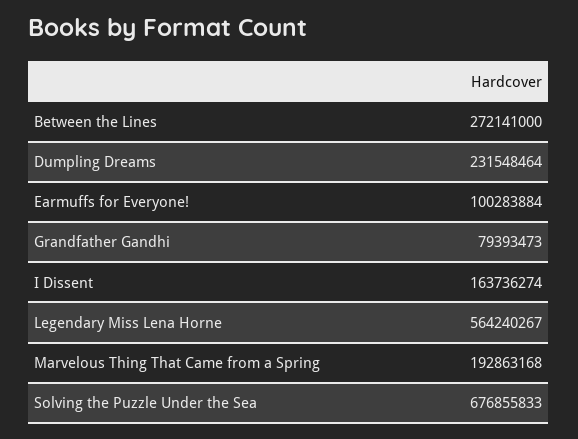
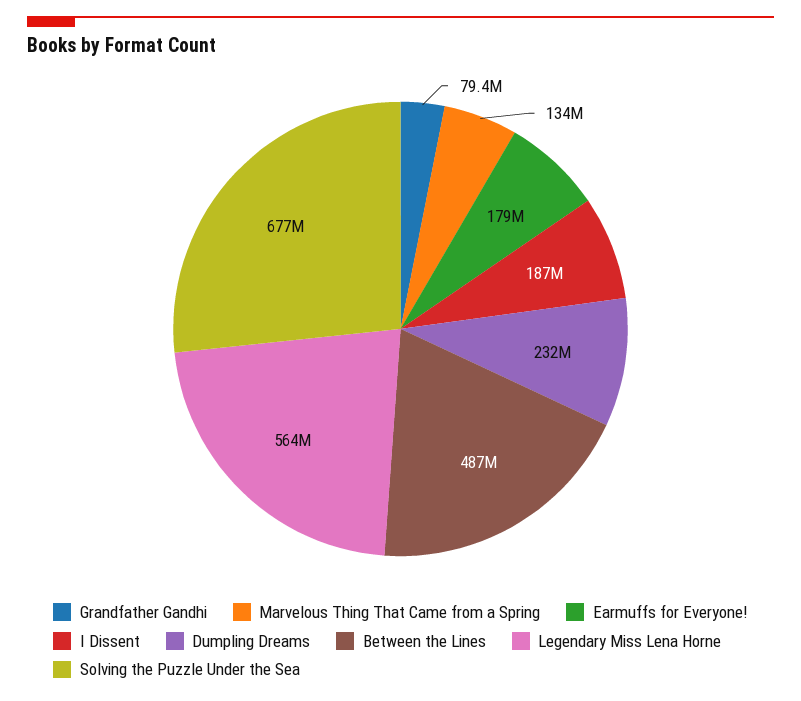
  {
-   "Between the Lines": 272141000,
+   "Between the Lines": 487000000,
    "Dumpling Dreams": 231548464,
-   "Earmuffs for Everyone!": 100283884,
+   "Earmuffs for Everyone!": 179000000,
    "Grandfather Gandhi": 79393473,
-   "I Dissent": 163736274,
+   "I Dissent": 187000000,
    "Legendary Miss Lena Horne": 564240267,
-   "Marvelous Thing That Came from a Spring": 192863168,
+   "Marvelous Thing That Came from a Spring": 134000000,
    "Solving the Puzzle Under the Sea": 676855833
  }

